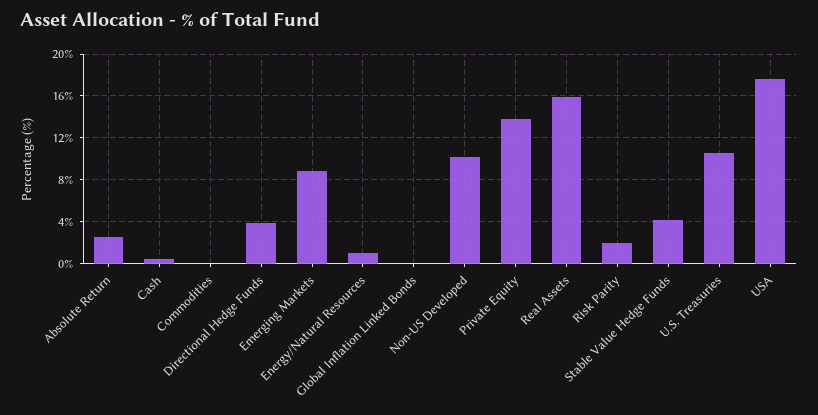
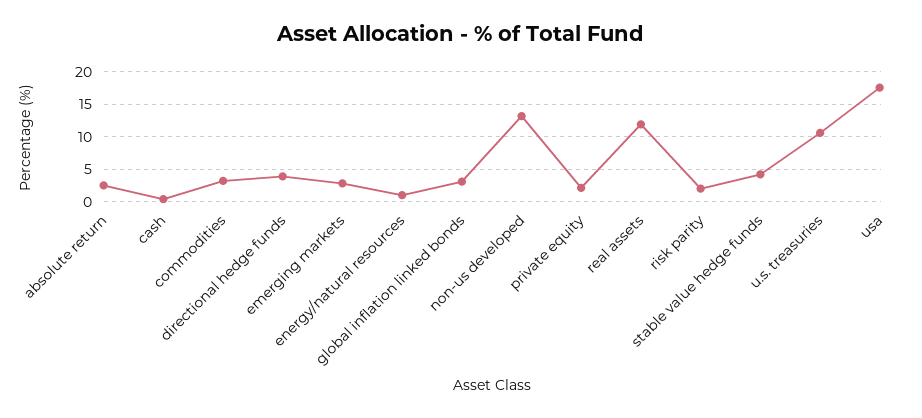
  {
    "Absolute Return": 3,
    "Cash": 0,
-   "Commodities": 0,
+   "Commodities": 3,
    "Directional Hedge Funds": 4,
-   "Emerging Markets": 9,
+   "Emerging Markets": 3,
    "Energy/Natural Resources": 1,
-   "Global Inflation Linked Bonds": 0,
+   "Global Inflation Linked Bonds": 3,
-   "Non-US Developed": 10,
+   "Non-US Developed": 13,
-   "Private Equity": 14,
+   "Private Equity": 2,
-   "Real Assets": 16,
+   "Real Assets": 12,
    "Risk Parity": 2,
    "Stable Value Hedge Funds": 4,
    "U.S. Treasuries": 11,
    "USA": 18
  }

